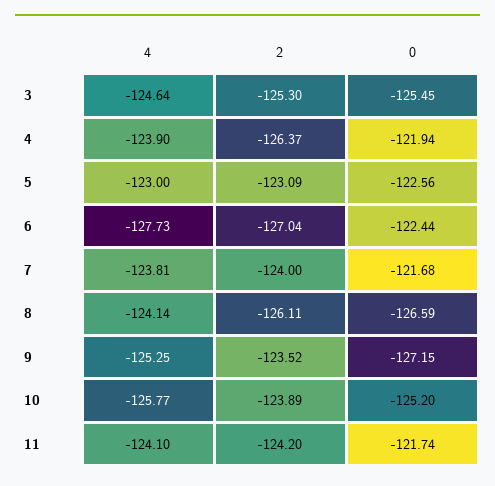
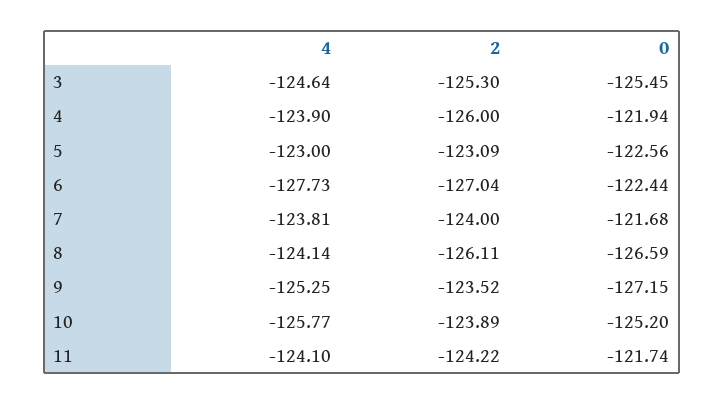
  {
    "4": {
      "3": -124.64,
      "4": -123.9,
      "5": -123,
      "6": -127.73,
      "7": -123.81,
      "8": -124.14,
      "9": -125.25,
      "10": -125.77,
      "11": -124.1
    },
    "2": {
      "3": -125.3,
-     "4": -126.37,
+     "4": -126,
      "5": -123.09,
      "6": -127.04,
      "7": -124,
      "8": -126.11,
      "9": -123.52,
      "10": -123.89,
-     "11": -124.2
+     "11": -124.22
    },
    "0": {
      "3": -125.45,
      "4": -121.94,
      "5": -122.56,
      "6": -122.44,
      "7": -121.68,
      "8": -126.59,
      "9": -127.15,
      "10": -125.2,
      "11": -121.74
    }
  }

